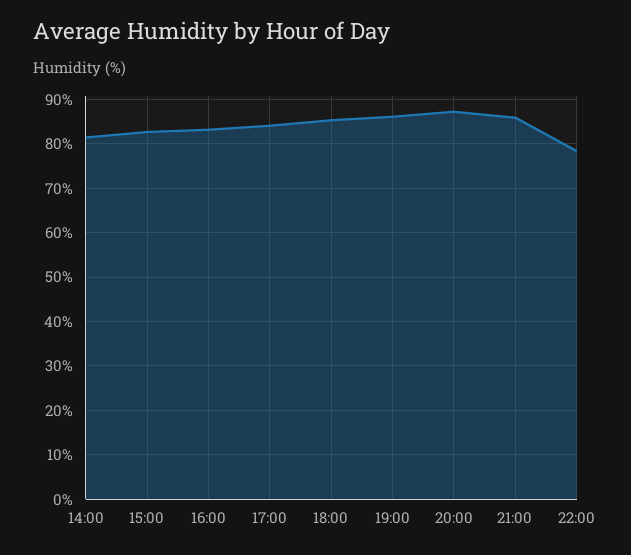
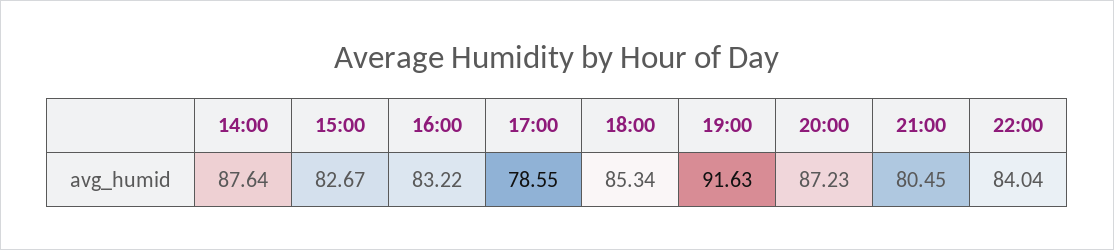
  {
-   "14:00": 82,
+   "14:00": 87.64,
    "15:00": 82.67,
    "16:00": 83.22,
-   "17:00": 84,
+   "17:00": 78.55,
    "18:00": 85.34,
-   "19:00": 86,
+   "19:00": 91.63,
    "20:00": 87.23,
-   "21:00": 86,
+   "21:00": 80.45,
-   "22:00": 78
+   "22:00": 84.04
  }

